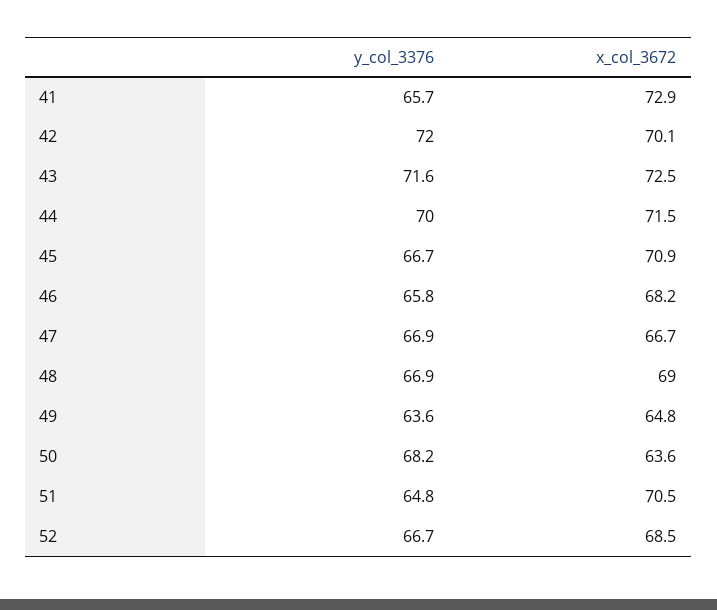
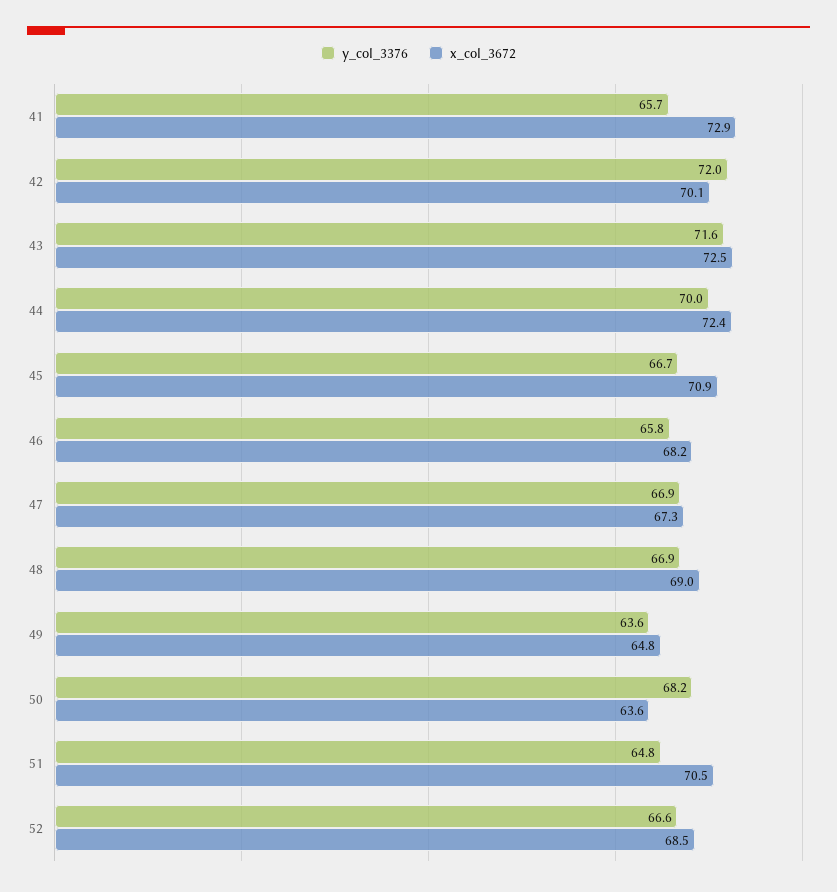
  {
    "y_col_3376": {
      "41": 65.7,
      "42": 72,
      "43": 71.6,
      "44": 70,
      "45": 66.7,
      "46": 65.8,
      "47": 66.9,
      "48": 66.9,
      "49": 63.6,
      "50": 68.2,
      "51": 64.8,
-     "52": 66.7
+     "52": 66.6
    },
    "x_col_3672": {
      "41": 72.9,
      "42": 70.1,
      "43": 72.5,
-     "44": 71.5,
+     "44": 72.4,
      "45": 70.9,
      "46": 68.2,
-     "47": 66.7,
+     "47": 67.3,
      "48": 69,
      "49": 64.8,
      "50": 63.6,
      "51": 70.5,
      "52": 68.5
    }
  }

